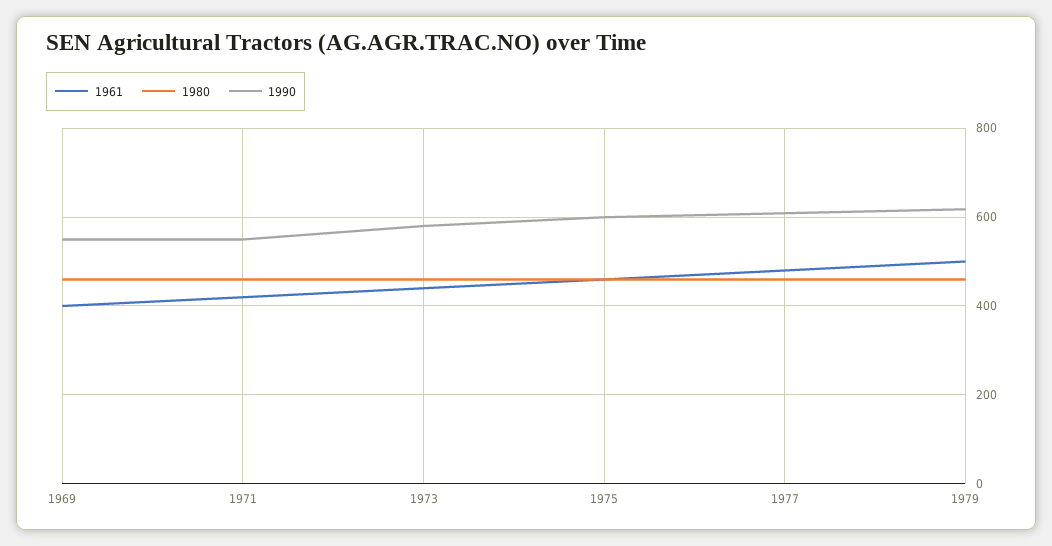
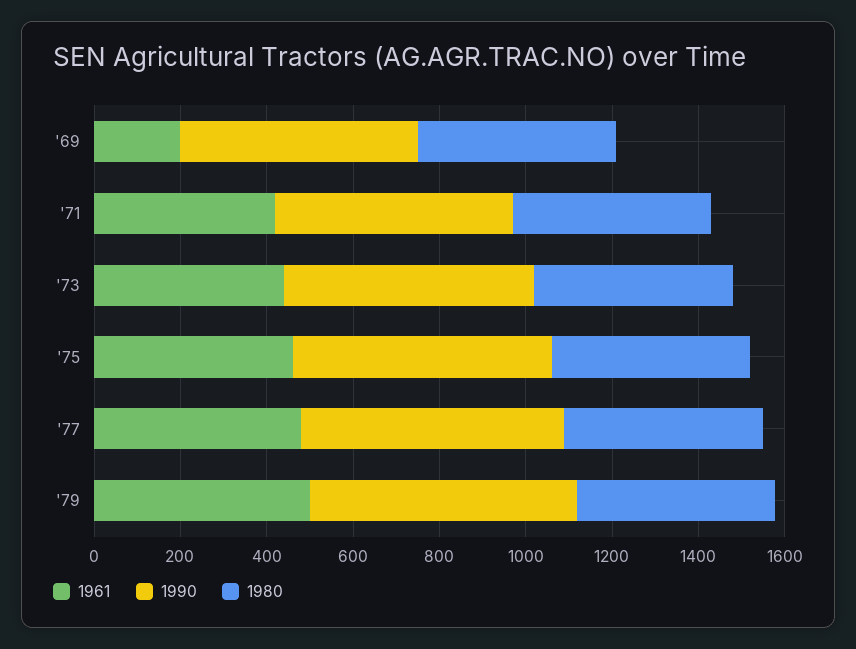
  {
    "1961": {
-     "1969": 400,
+     "1969": 200,
      "1971": 420,
      "1973": 440,
      "1975": 460,
      "1977": 480,
      "1979": 500
    },
    "1980": {
      "1969": 460,
      "1971": 460,
      "1973": 460,
      "1975": 460,
      "1977": 460,
      "1979": 460
    },
    "1990": {
      "1969": 560,
      "1971": 560,
      "1973": 580,
      "1975": 600,
      "1977": 600,
      "1979": 620
    }
  }

